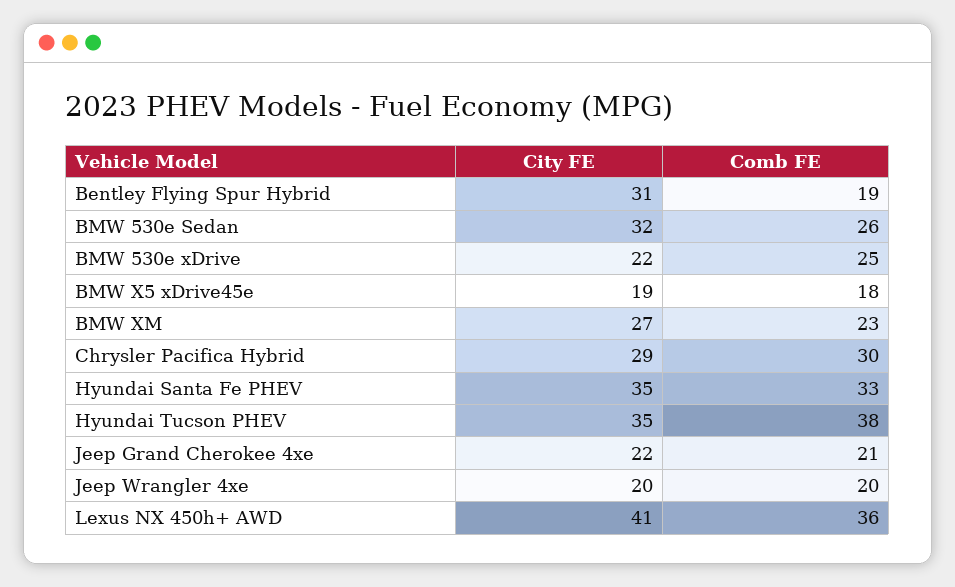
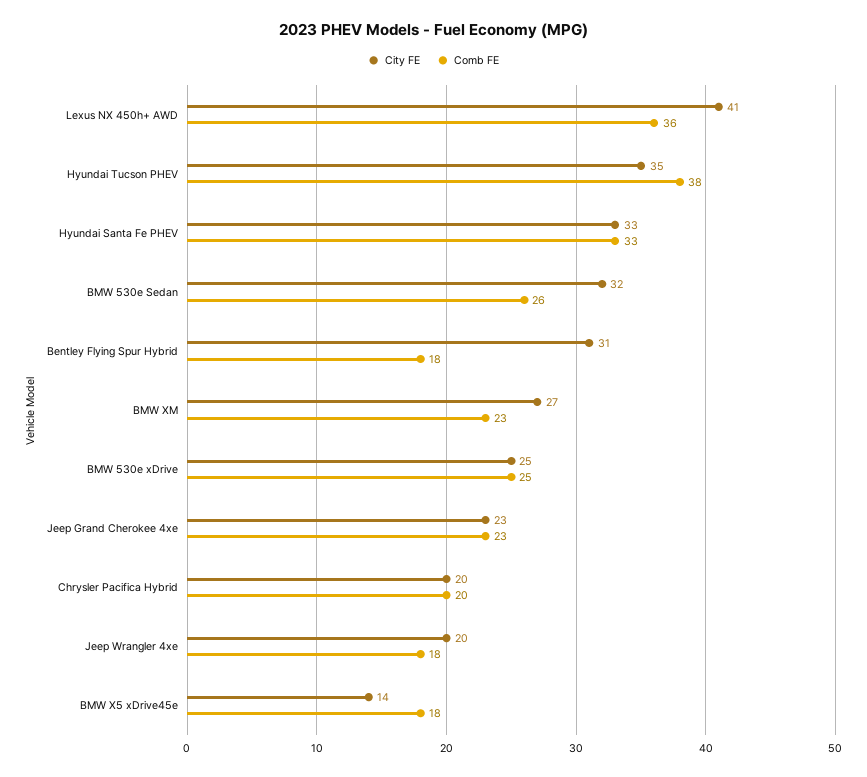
  {
    "City FE": {
      "Bentley Flying Spur Hybrid": 31,
      "BMW 530e Sedan": 32,
-     "BMW 530e xDrive": 22,
+     "BMW 530e xDrive": 25,
-     "BMW X5 xDrive45e": 19,
+     "BMW X5 xDrive45e": 14,
      "BMW XM": 27,
-     "Chrysler Pacifica Hybrid": 29,
+     "Chrysler Pacifica Hybrid": 20,
-     "Hyundai Santa Fe PHEV": 35,
+     "Hyundai Santa Fe PHEV": 33,
      "Hyundai Tucson PHEV": 35,
-     "Jeep Grand Cherokee 4xe": 22,
+     "Jeep Grand Cherokee 4xe": 23,
      "Jeep Wrangler 4xe": 20,
      "Lexus NX 450h+ AWD": 41
    },
    "Comb FE": {
-     "Bentley Flying Spur Hybrid": 19,
+     "Bentley Flying Spur Hybrid": 18,
      "BMW 530e Sedan": 26,
      "BMW 530e xDrive": 25,
      "BMW X5 xDrive45e": 18,
      "BMW XM": 23,
-     "Chrysler Pacifica Hybrid": 30,
+     "Chrysler Pacifica Hybrid": 20,
      "Hyundai Santa Fe PHEV": 33,
      "Hyundai Tucson PHEV": 38,
-     "Jeep Grand Cherokee 4xe": 21,
+     "Jeep Grand Cherokee 4xe": 23,
-     "Jeep Wrangler 4xe": 20,
+     "Jeep Wrangler 4xe": 18,
      "Lexus NX 450h+ AWD": 36
    }
  }

